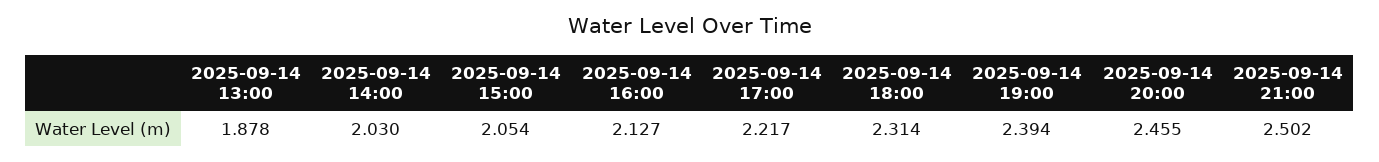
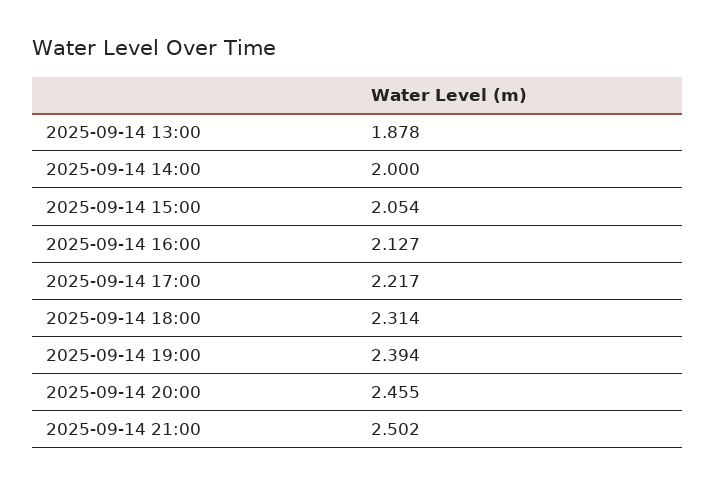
  {
    "2025-09-14 13:00": 1.878,
-   "2025-09-14 14:00": 2.03,
+   "2025-09-14 14:00": 2,
    "2025-09-14 15:00": 2.054,
    "2025-09-14 16:00": 2.127,
    "2025-09-14 17:00": 2.217,
    "2025-09-14 18:00": 2.314,
    "2025-09-14 19:00": 2.394,
    "2025-09-14 20:00": 2.455,
    "2025-09-14 21:00": 2.502
  }

